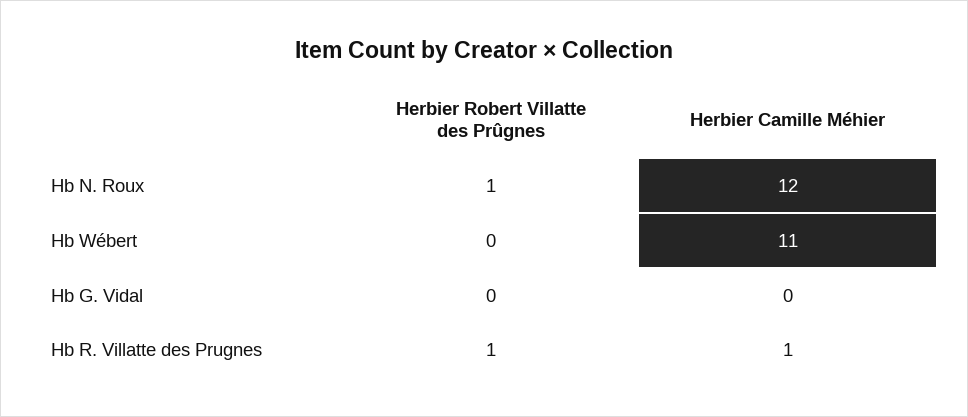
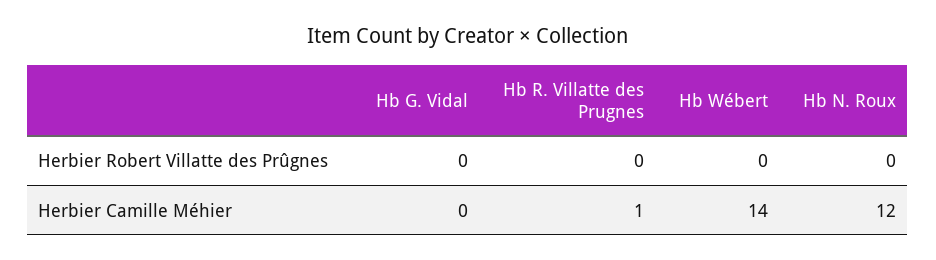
  {
    "Herbier Robert Villatte des Prûgnes": {
-     "Hb N. Roux": 1,
+     "Hb N. Roux": 0,
      "Hb Wébert": 0,
      "Hb G. Vidal": 0,
-     "Hb R. Villatte des Prugnes": 1
+     "Hb R. Villatte des Prugnes": 0
    },
    "Herbier Camille Méhier": {
      "Hb N. Roux": 12,
-     "Hb Wébert": 11,
+     "Hb Wébert": 14,
      "Hb G. Vidal": 0,
      "Hb R. Villatte des Prugnes": 1
    }
  }

